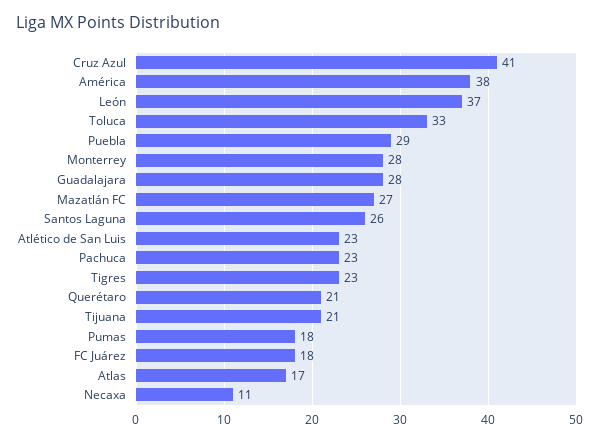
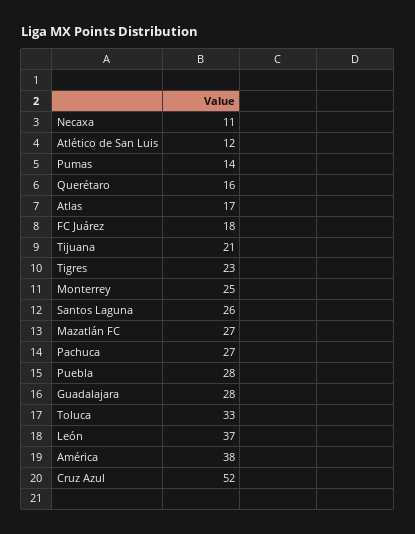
  {
-   "Cruz Azul": 41,
+   "Cruz Azul": 52,
    "América": 38,
    "León": 37,
    "Toluca": 33,
-   "Puebla": 29,
+   "Puebla": 28,
-   "Monterrey": 28,
+   "Monterrey": 25,
    "Guadalajara": 28,
    "Mazatlán FC": 27,
    "Santos Laguna": 26,
-   "Atlético de San Luis": 23,
+   "Atlético de San Luis": 12,
-   "Pachuca": 23,
+   "Pachuca": 27,
    "Tigres": 23,
-   "Querétaro": 21,
+   "Querétaro": 16,
    "Tijuana": 21,
-   "Pumas": 18,
+   "Pumas": 14,
    "FC Juárez": 18,
    "Atlas": 17,
    "Necaxa": 11
  }

